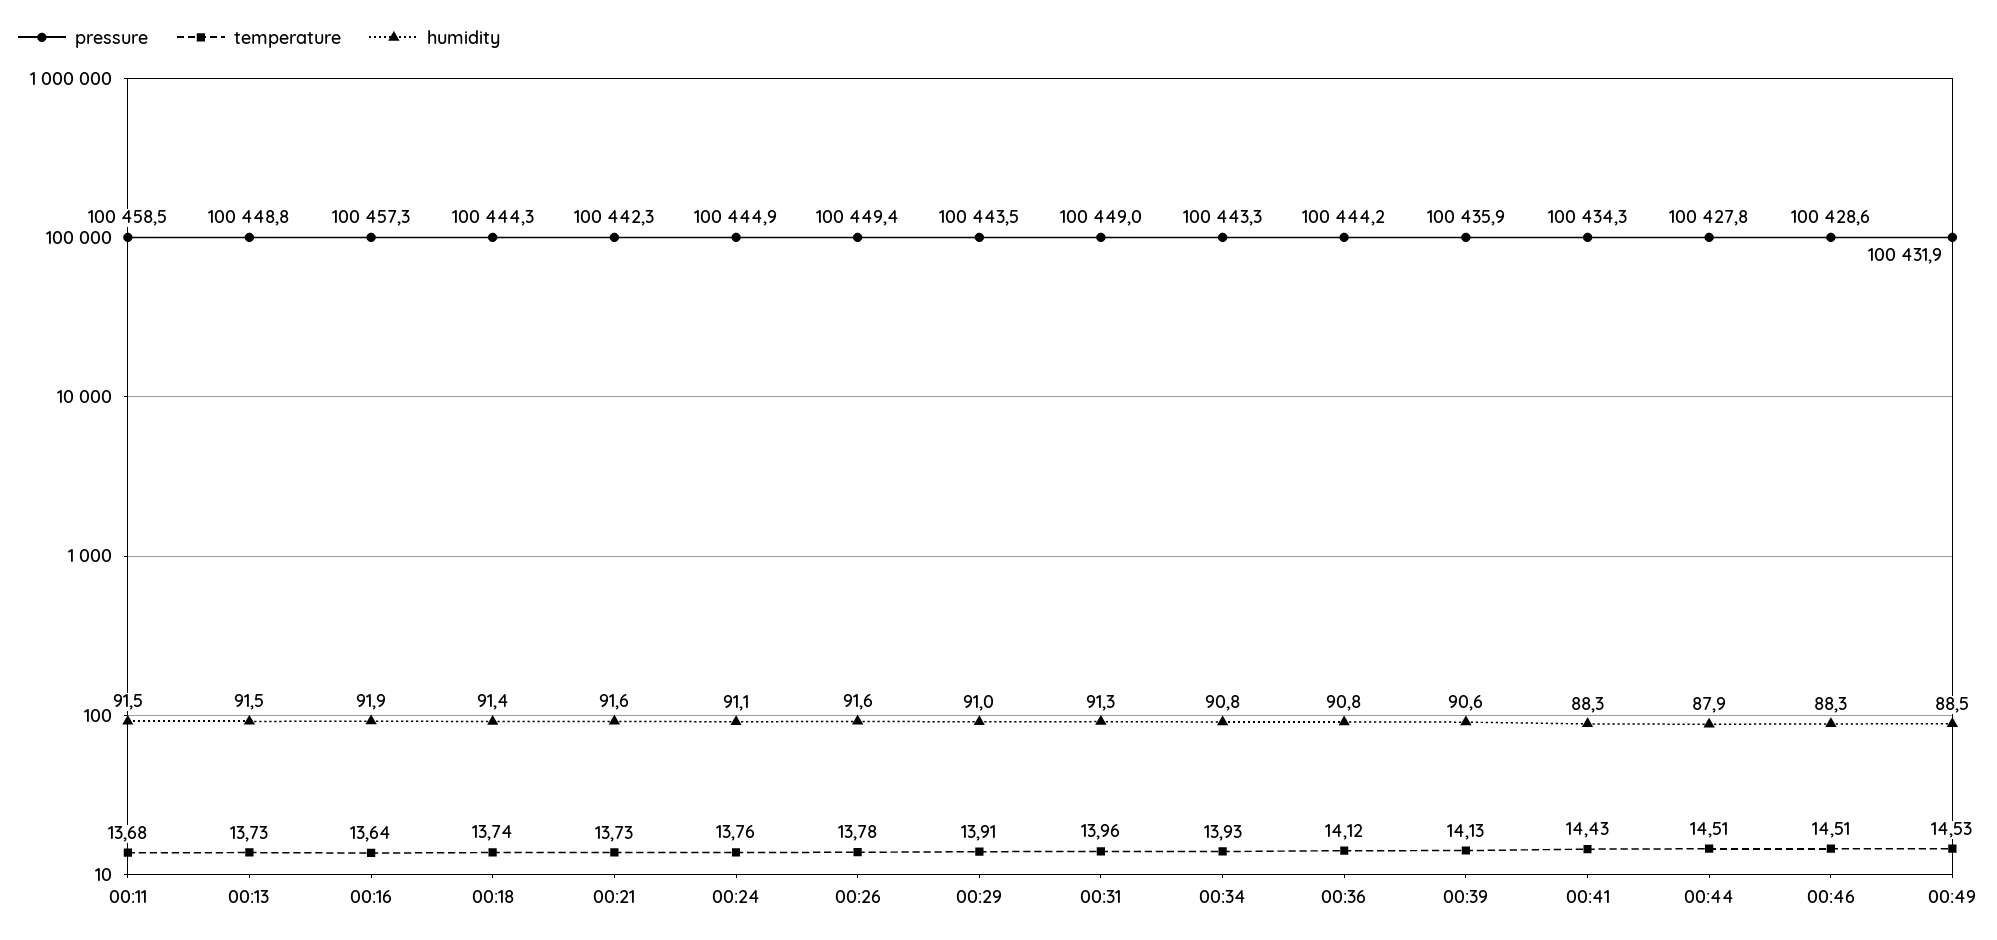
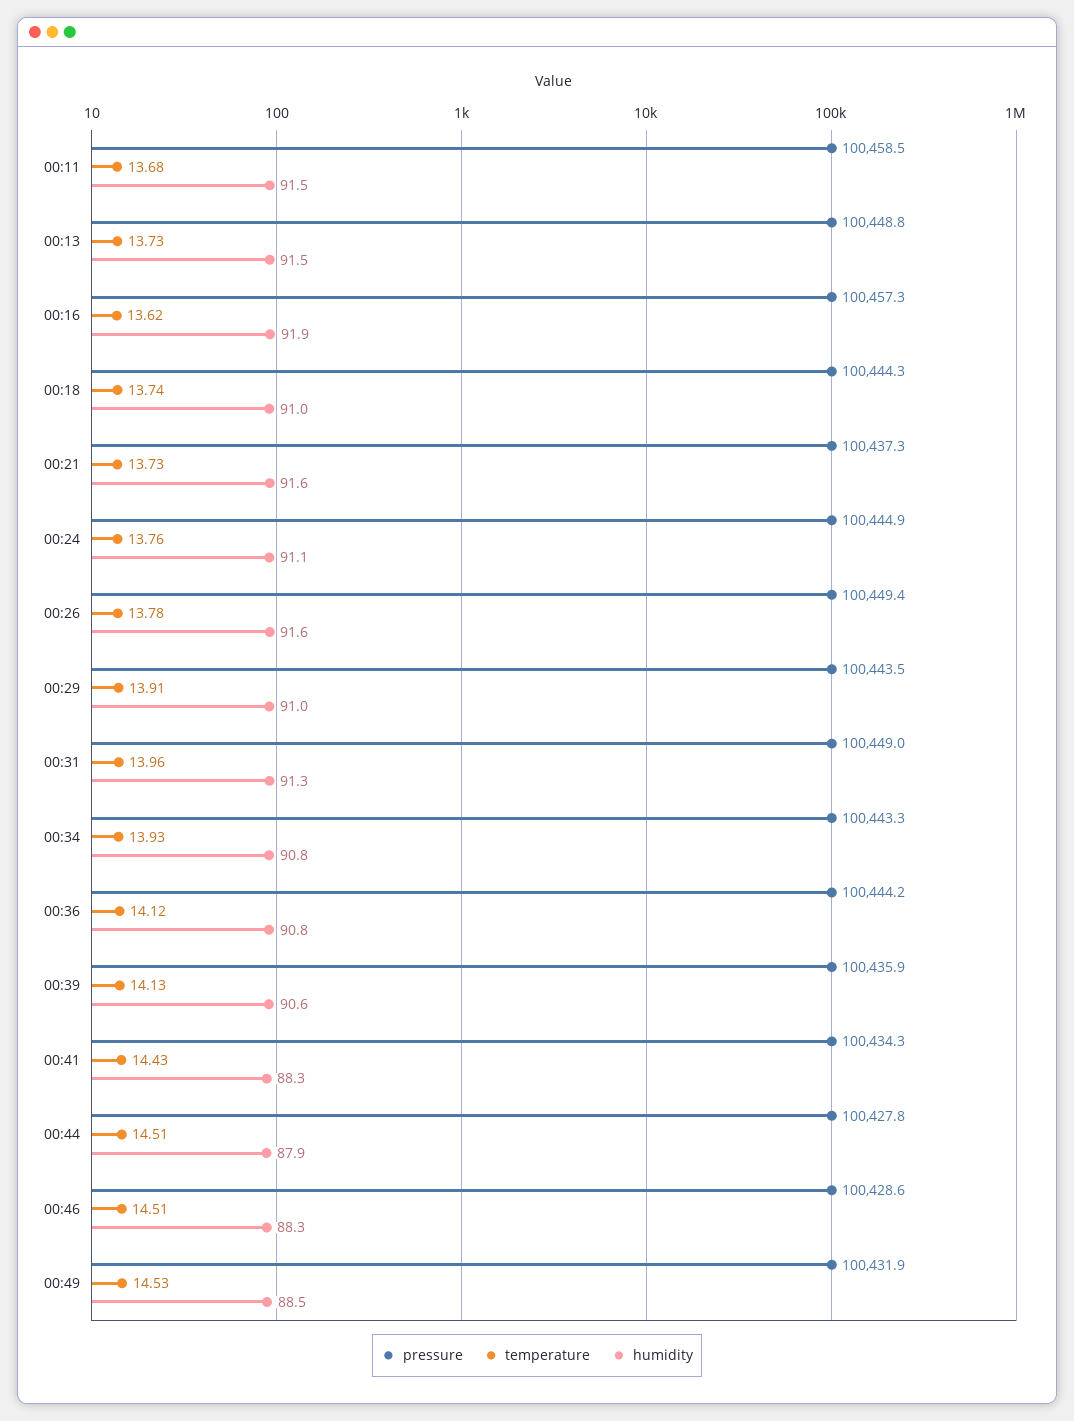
  {
    "pressure": {
      "00:11": 100458.5,
      "00:13": 100448.8,
      "00:16": 100457.3,
      "00:18": 100444.3,
-     "00:21": 100442.3,
+     "00:21": 100437.3,
      "00:24": 100444.9,
      "00:26": 100449.4,
      "00:29": 100443.5,
      "00:31": 100449,
      "00:34": 100443.3,
      "00:36": 100444.2,
      "00:39": 100435.9,
      "00:41": 100434.3,
      "00:44": 100427.8,
      "00:46": 100428.6,
      "00:49": 100431.9
    },
    "temperature": {
      "00:11": 13.68,
      "00:13": 13.73,
-     "00:16": 13.64,
+     "00:16": 13.62,
      "00:18": 13.74,
      "00:21": 13.73,
      "00:24": 13.76,
      "00:26": 13.78,
      "00:29": 13.91,
      "00:31": 13.96,
      "00:34": 13.93,
      "00:36": 14.12,
      "00:39": 14.13,
      "00:41": 14.43,
      "00:44": 14.51,
      "00:46": 14.51,
      "00:49": 14.53
    },
    "humidity": {
      "00:11": 91.5,
      "00:13": 91.5,
      "00:16": 91.9,
-     "00:18": 91.4,
+     "00:18": 91,
      "00:21": 91.6,
      "00:24": 91.1,
      "00:26": 91.6,
      "00:29": 91,
      "00:31": 91.3,
      "00:34": 90.8,
      "00:36": 90.8,
      "00:39": 90.6,
      "00:41": 88.3,
      "00:44": 87.9,
      "00:46": 88.3,
      "00:49": 88.5
    }
  }

